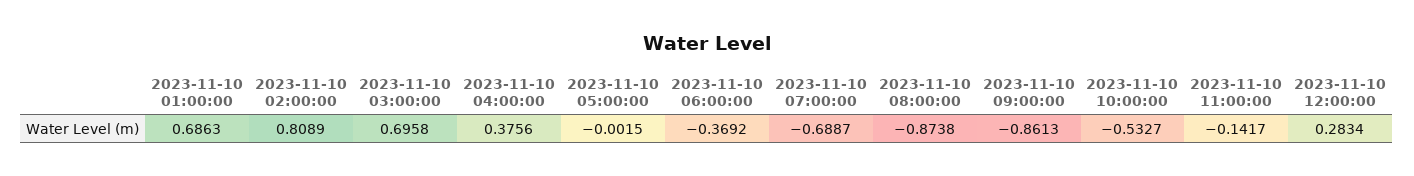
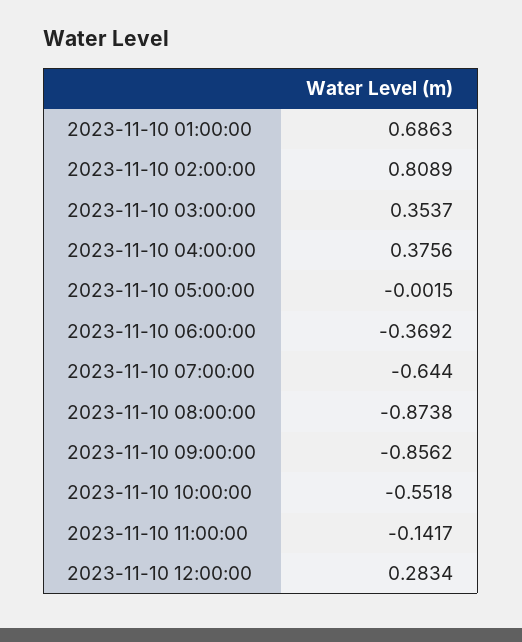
  {
    "2023-11-10 01:00:00": 0.6863,
    "2023-11-10 02:00:00": 0.8089,
-   "2023-11-10 03:00:00": 0.6958,
+   "2023-11-10 03:00:00": 0.3537,
    "2023-11-10 04:00:00": 0.3756,
    "2023-11-10 05:00:00": -0.0015,
    "2023-11-10 06:00:00": -0.3692,
-   "2023-11-10 07:00:00": -0.6887,
+   "2023-11-10 07:00:00": -0.644,
    "2023-11-10 08:00:00": -0.8738,
-   "2023-11-10 09:00:00": -0.8613,
+   "2023-11-10 09:00:00": -0.8562,
-   "2023-11-10 10:00:00": -0.5327,
+   "2023-11-10 10:00:00": -0.5518,
    "2023-11-10 11:00:00": -0.1417,
    "2023-11-10 12:00:00": 0.2834
  }

